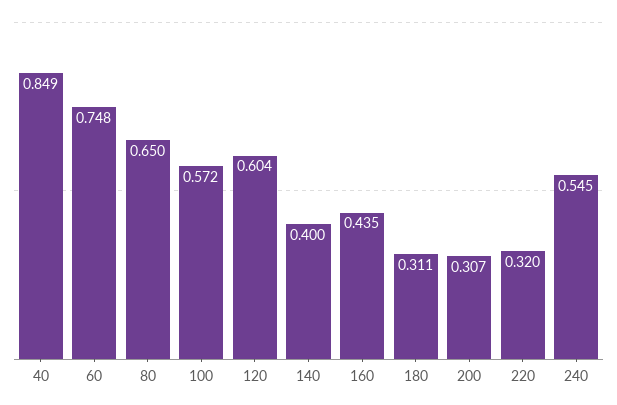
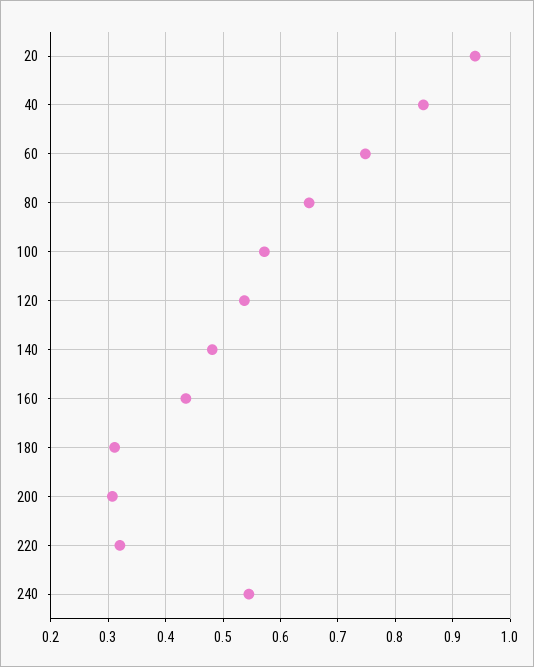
  {
    "40": 0.849,
    "60": 0.748,
    "80": 0.65,
    "100": 0.572,
-   "120": 0.604,
+   "120": 0.54,
-   "140": 0.4,
+   "140": 0.48,
    "160": 0.435,
    "180": 0.311,
    "200": 0.307,
    "220": 0.32,
-   "240": 0.545
+   "240": 0.545,
+   "20": 0.94
  }

